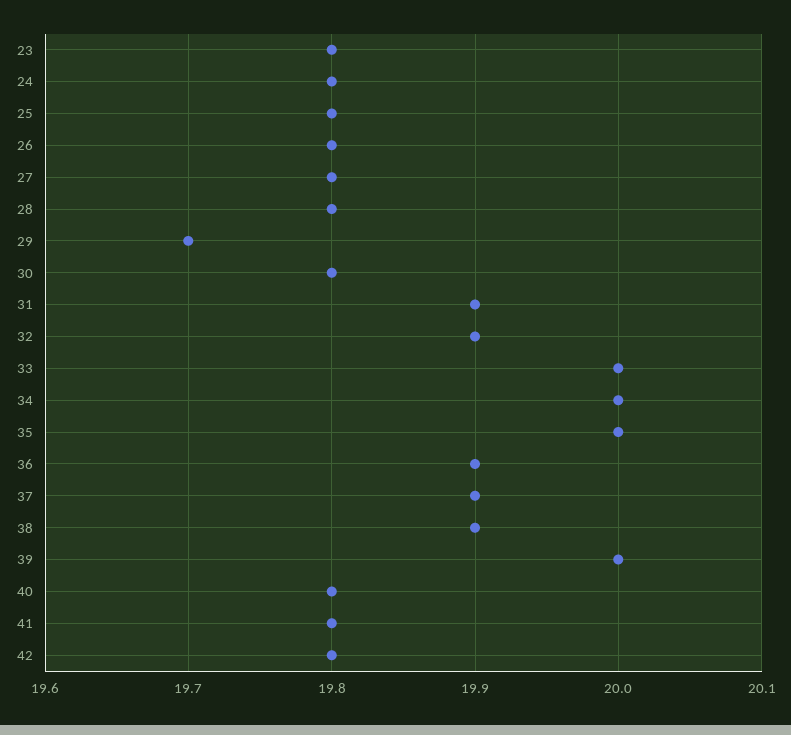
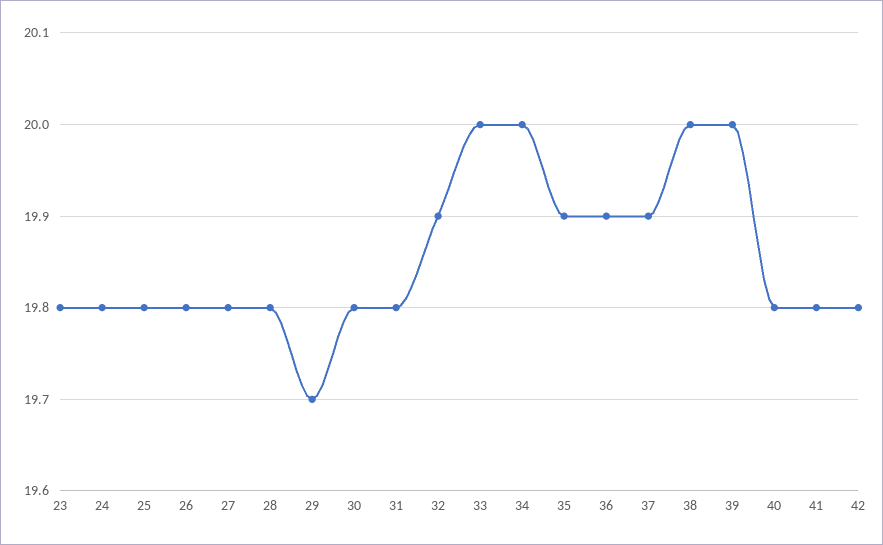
  {
    "23": 19.8,
    "24": 19.8,
    "25": 19.8,
    "26": 19.8,
    "27": 19.8,
    "28": 19.8,
    "29": 19.7,
    "30": 19.8,
-   "31": 19.9,
+   "31": 19.8,
    "32": 19.9,
    "33": 20,
    "34": 20,
-   "35": 20,
+   "35": 19.9,
    "36": 19.9,
    "37": 19.9,
-   "38": 19.9,
+   "38": 20,
    "39": 20,
    "40": 19.8,
    "41": 19.8,
    "42": 19.8
  }

